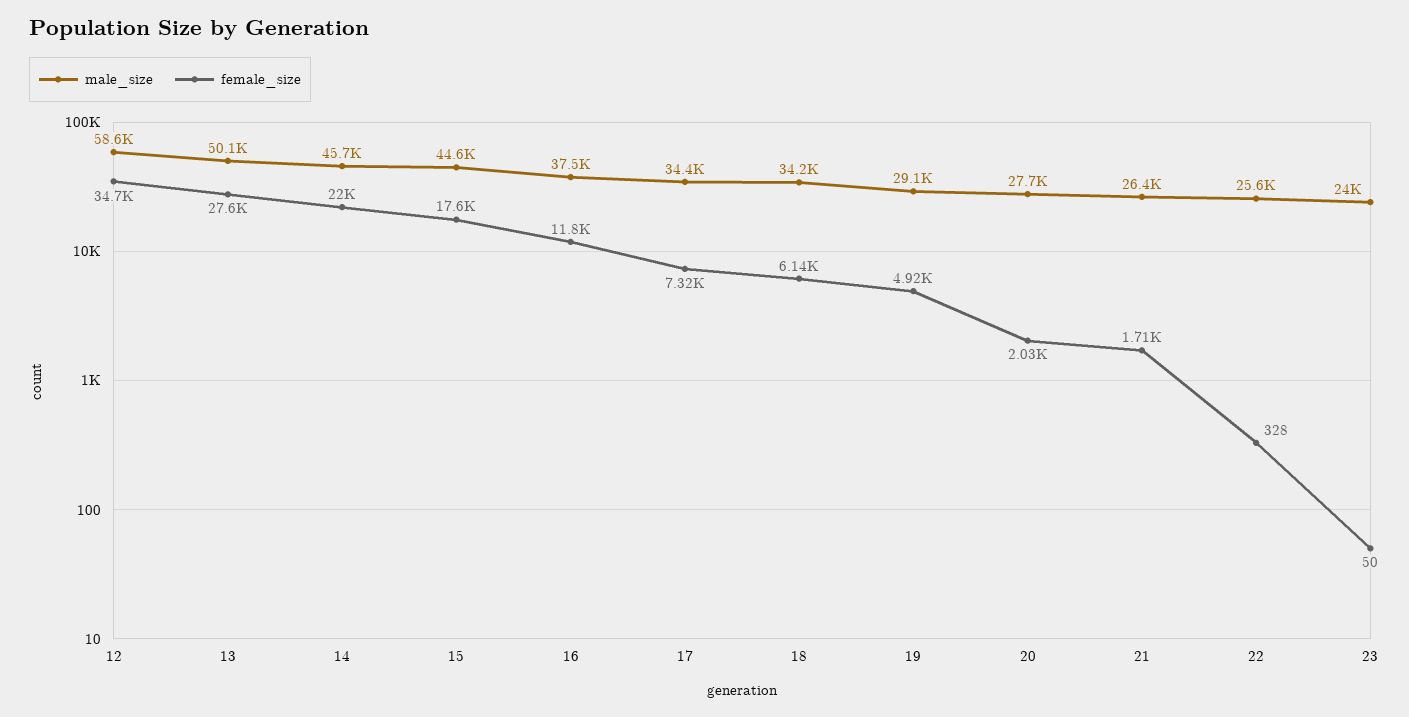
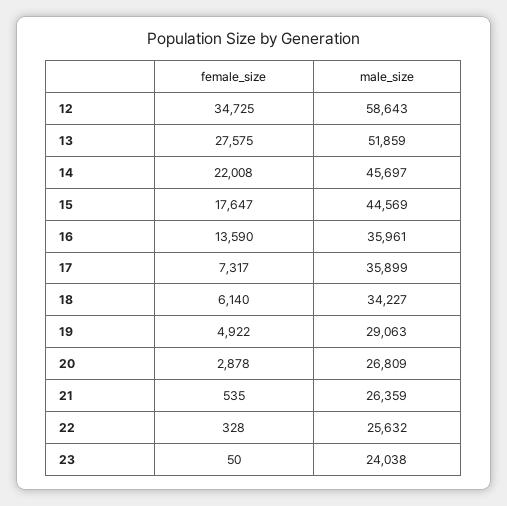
  {
    "male_size": {
      "12": 58643,
-     "13": 50100,
+     "13": 51859,
      "14": 45697,
      "15": 44569,
-     "16": 37500,
+     "16": 35961,
-     "17": 34400,
+     "17": 35899,
      "18": 34227,
      "19": 29063,
-     "20": 27700,
+     "20": 26809,
      "21": 26359,
      "22": 25632,
      "23": 24038
    },
    "female_size": {
      "12": 34725,
      "13": 27575,
      "14": 22008,
      "15": 17647,
-     "16": 11800,
+     "16": 13590,
      "17": 7317,
      "18": 6140,
      "19": 4922,
-     "20": 2030,
+     "20": 2878,
-     "21": 1710,
+     "21": 535,
      "22": 328,
      "23": 50
    }
  }

